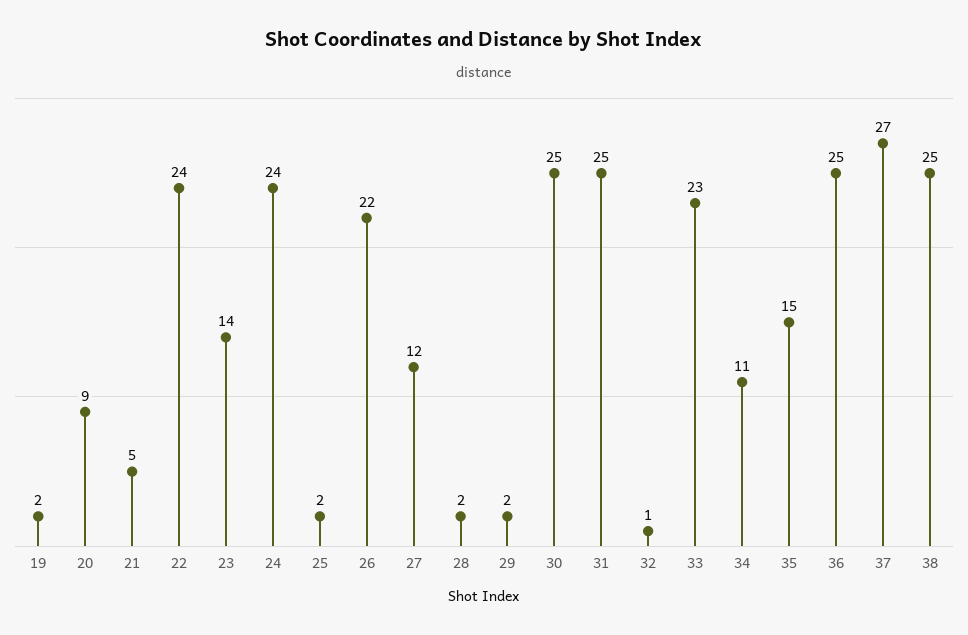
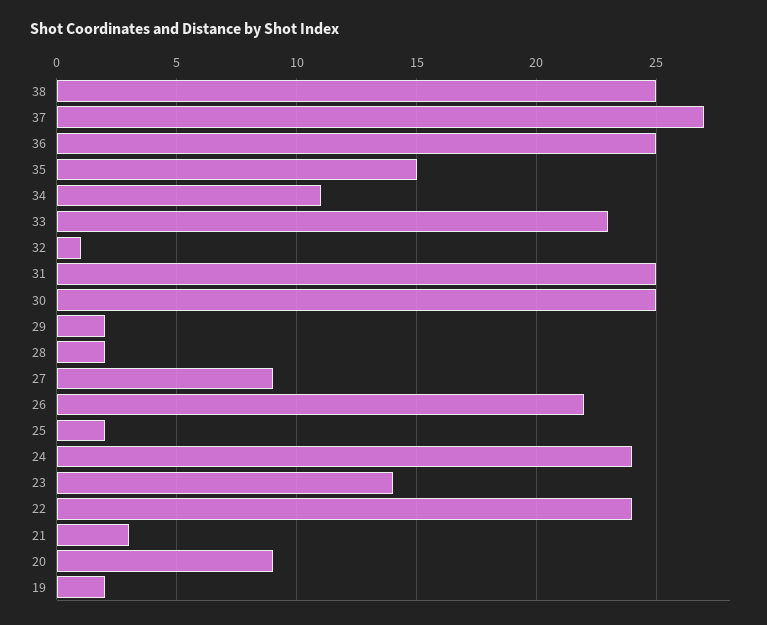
  {
    "19": 2,
    "20": 9,
-   "21": 5,
+   "21": 3,
    "22": 24,
    "23": 14,
    "24": 24,
    "25": 2,
    "26": 22,
-   "27": 12,
+   "27": 9,
    "28": 2,
    "29": 2,
    "30": 25,
    "31": 25,
    "32": 1,
    "33": 23,
    "34": 11,
    "35": 15,
    "36": 25,
    "37": 27,
    "38": 25
  }

